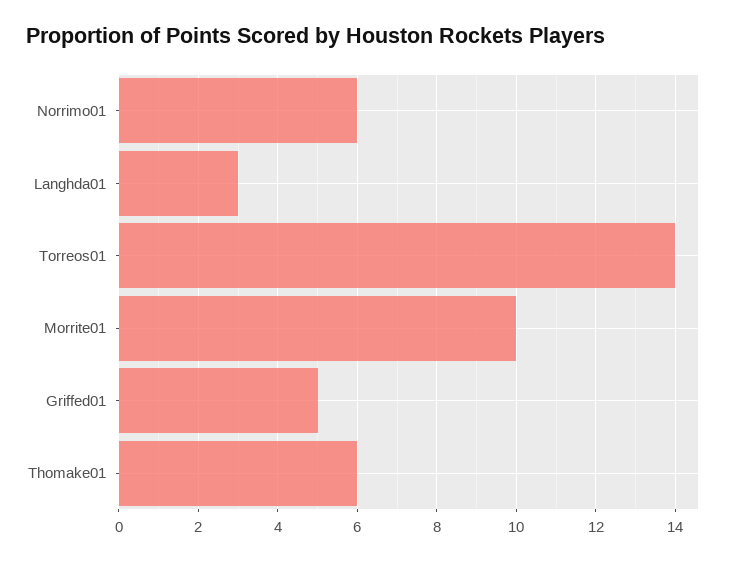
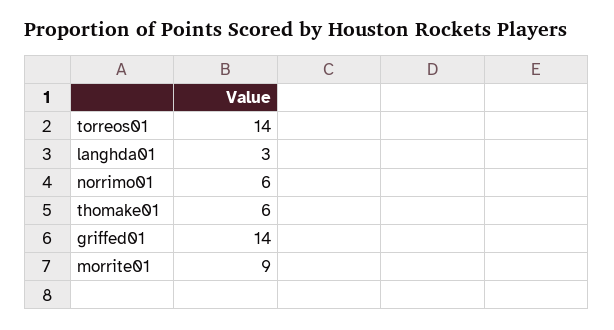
  {
    "Norrimo01": 6,
    "Langhda01": 3,
    "Torreos01": 14,
-   "Morrite01": 10,
+   "Morrite01": 9,
-   "Griffed01": 5,
+   "Griffed01": 14,
    "Thomake01": 6
  }

